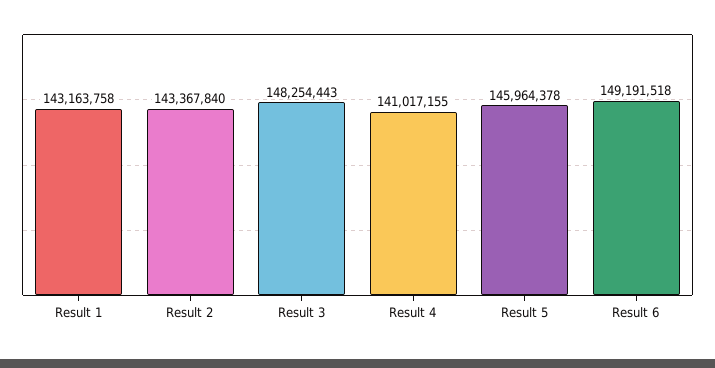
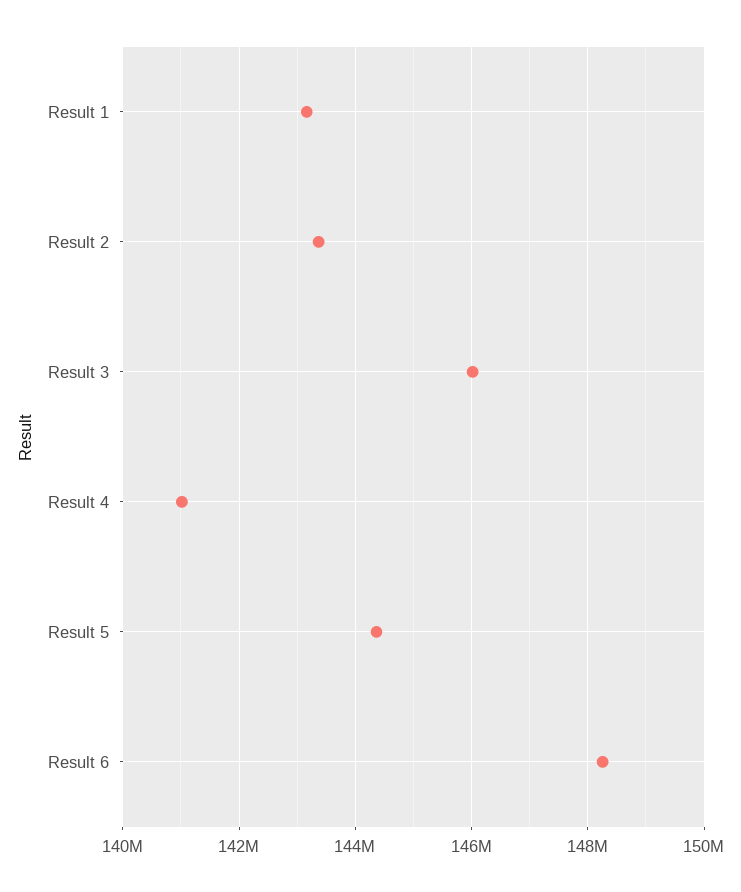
  {
    "Result 1": 143163758,
    "Result 2": 143367840,
-   "Result 3": 148254443,
+   "Result 3": 146000000,
    "Result 4": 141017155,
-   "Result 5": 145964378,
+   "Result 5": 144400000,
-   "Result 6": 149191518
+   "Result 6": 148200000
  }

